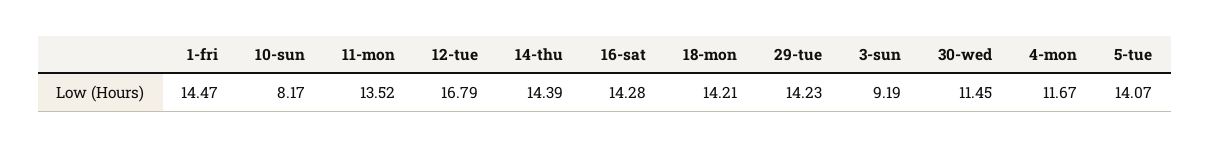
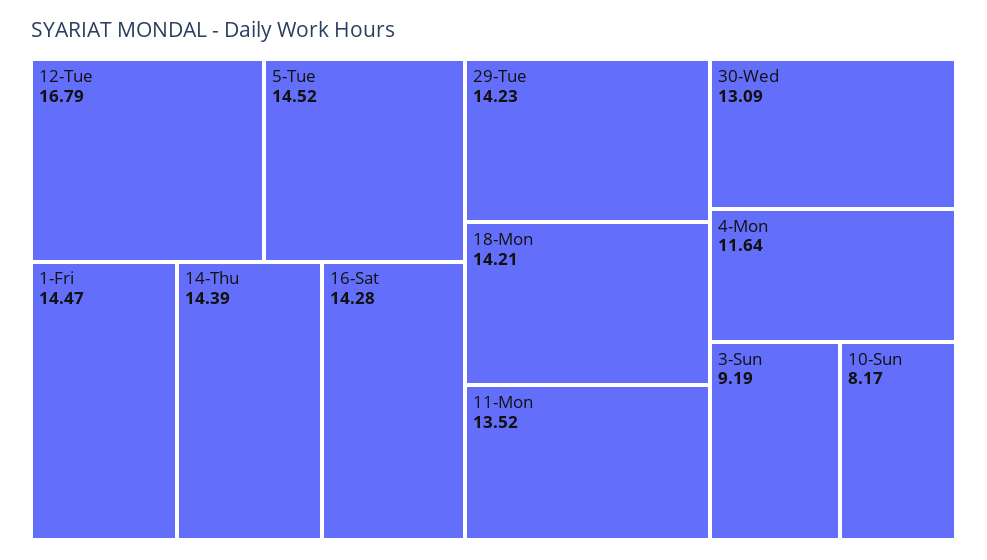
  {
    "1-fri": 14.47,
    "10-sun": 8.17,
    "11-mon": 13.52,
    "12-tue": 16.79,
    "14-thu": 14.39,
    "16-sat": 14.28,
    "18-mon": 14.21,
    "29-tue": 14.23,
    "3-sun": 9.19,
-   "30-wed": 11.45,
+   "30-wed": 13.09,
-   "4-mon": 11.67,
+   "4-mon": 11.64,
-   "5-tue": 14.07
+   "5-tue": 14.52
  }

